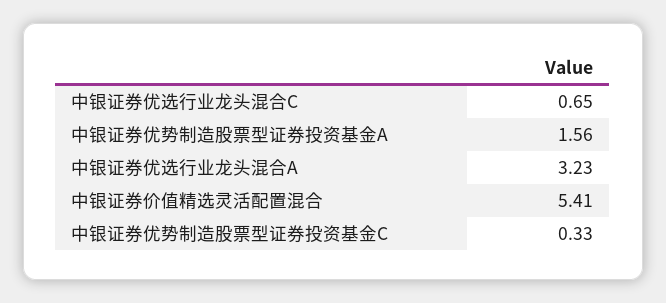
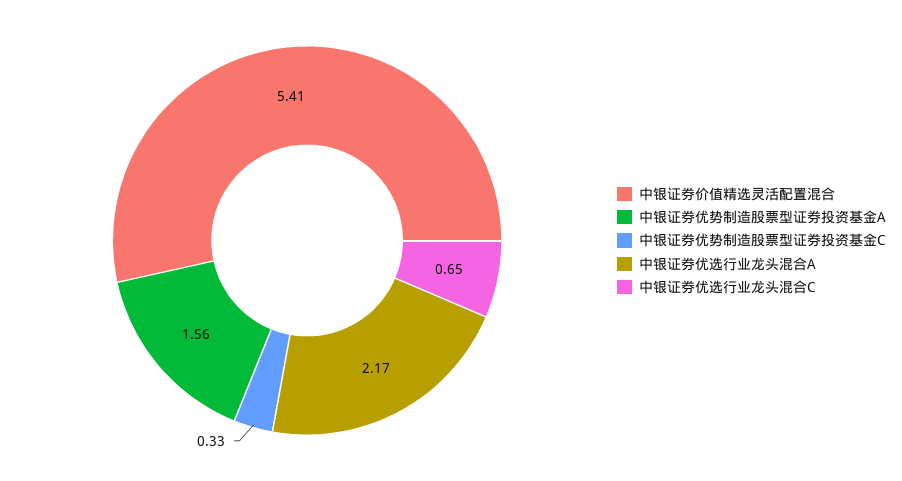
  {
    "中银证券优选行业龙头混合C": 0.65,
    "中银证券优势制造股票型证券投资基金A": 1.56,
-   "中银证券优选行业龙头混合A": 3.23,
+   "中银证券优选行业龙头混合A": 2.17,
    "中银证券价值精选灵活配置混合": 5.41,
    "中银证券优势制造股票型证券投资基金C": 0.33
  }

